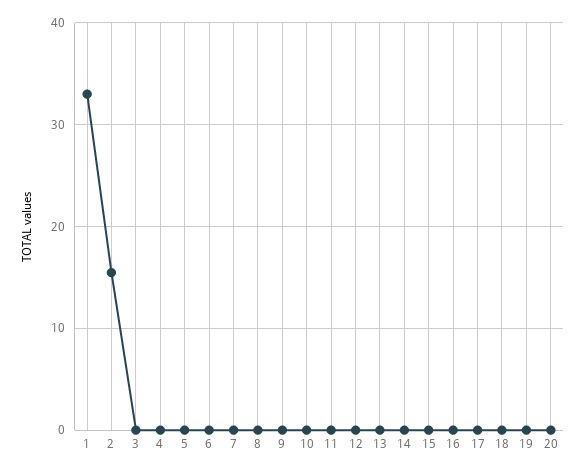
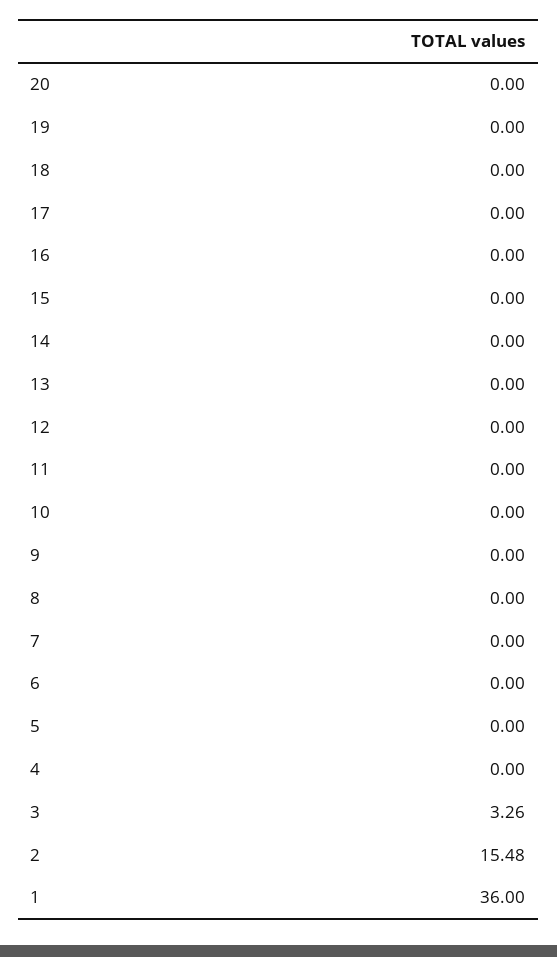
  {
-   "1": 33,
+   "1": 36,
    "2": 15.48,
-   "3": 0,
+   "3": 3.26,
    "4": 0,
    "5": 0,
    "6": 0,
    "7": 0,
    "8": 0,
    "9": 0,
    "10": 0,
    "11": 0,
    "12": 0,
    "13": 0,
    "14": 0,
    "15": 0,
    "16": 0,
    "17": 0,
    "18": 0,
    "19": 0,
    "20": 0
  }

